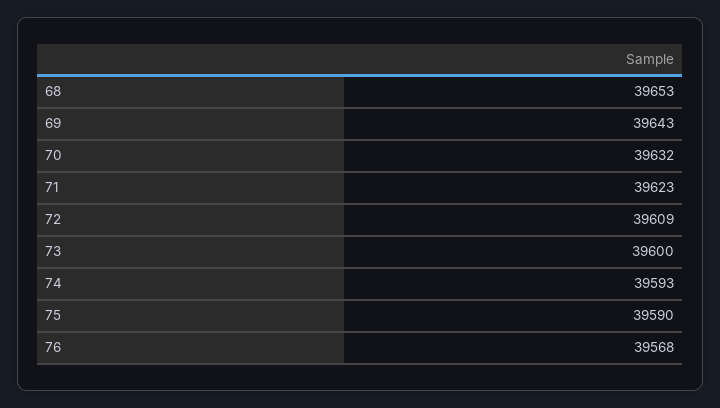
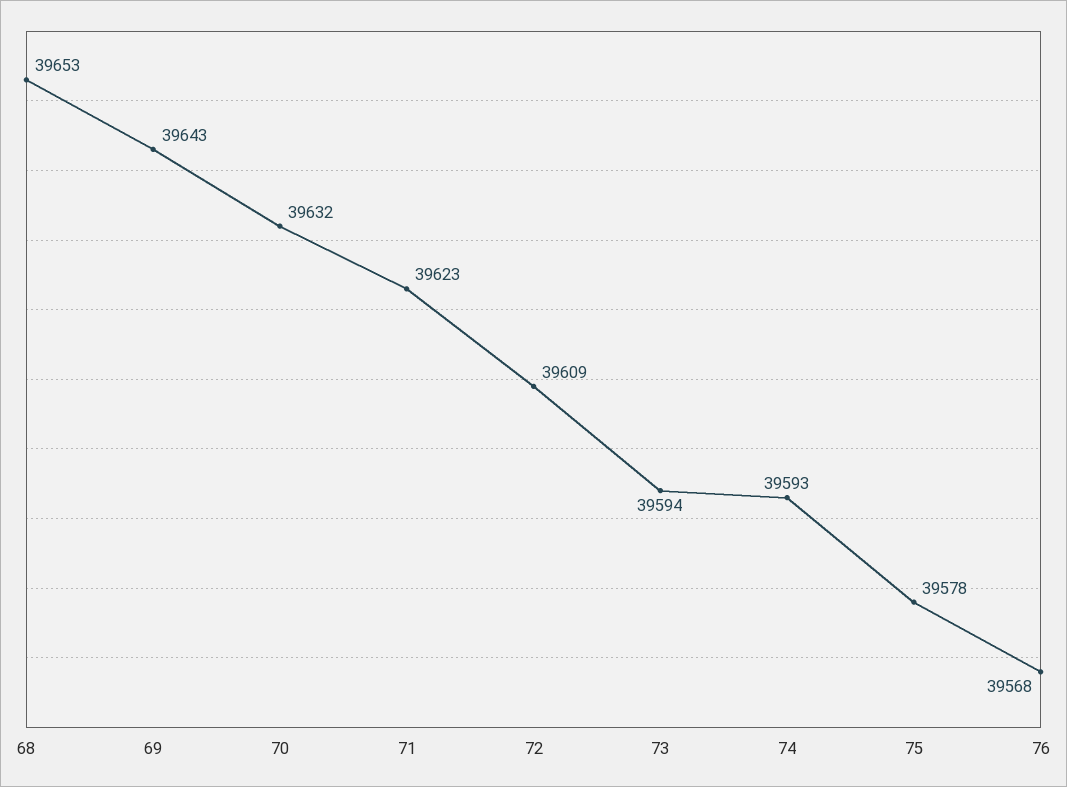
  {
    "68": 39653,
    "69": 39643,
    "70": 39632,
    "71": 39623,
    "72": 39609,
-   "73": 39600,
+   "73": 39594,
    "74": 39593,
-   "75": 39590,
+   "75": 39578,
    "76": 39568
  }

